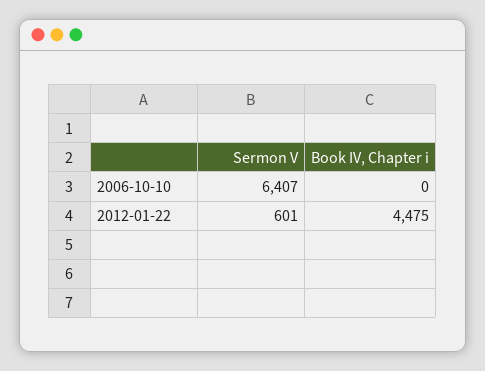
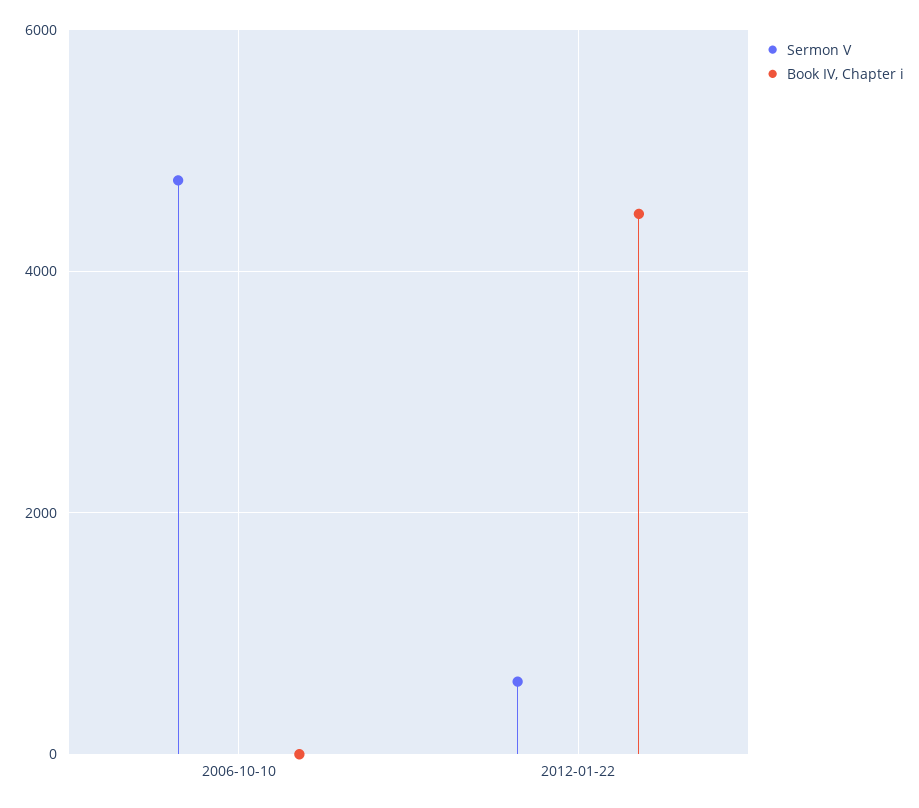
  {
    "Sermon V": {
-     "2006-10-10": 6407,
+     "2006-10-10": 4800,
      "2012-01-22": 601
    },
    "Book IV, Chapter i": {
      "2006-10-10": 0,
      "2012-01-22": 4475
    }
  }

